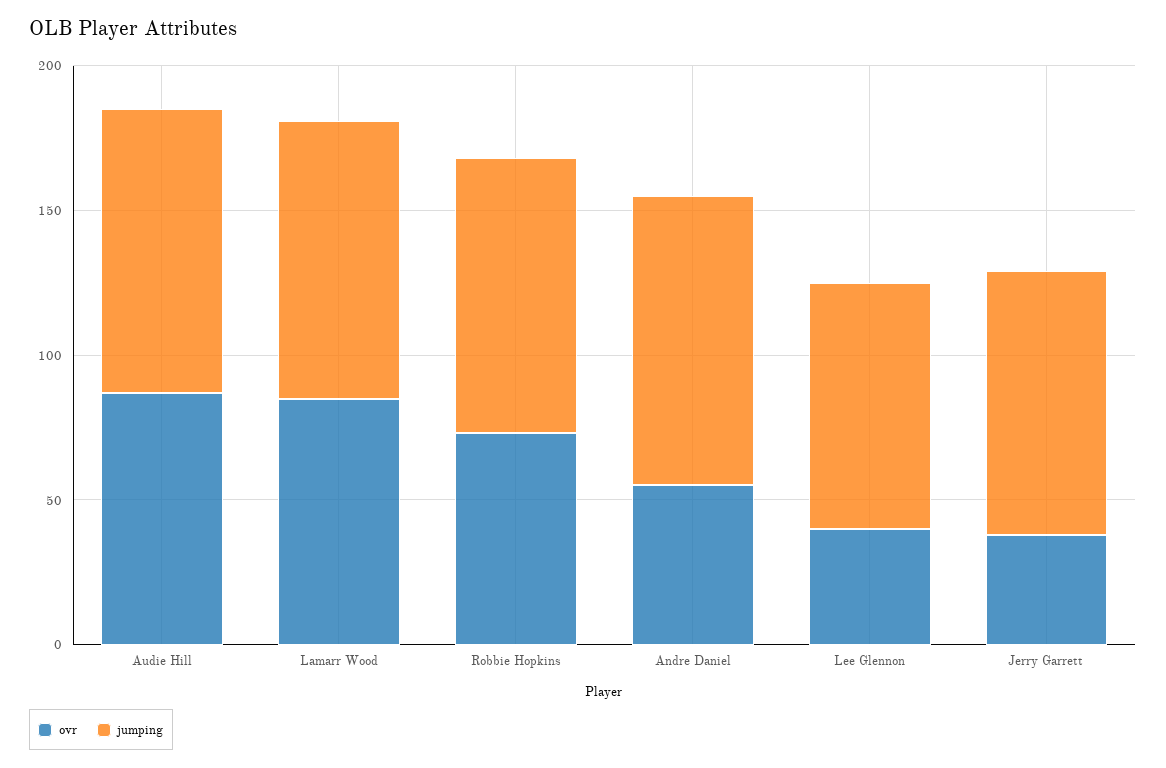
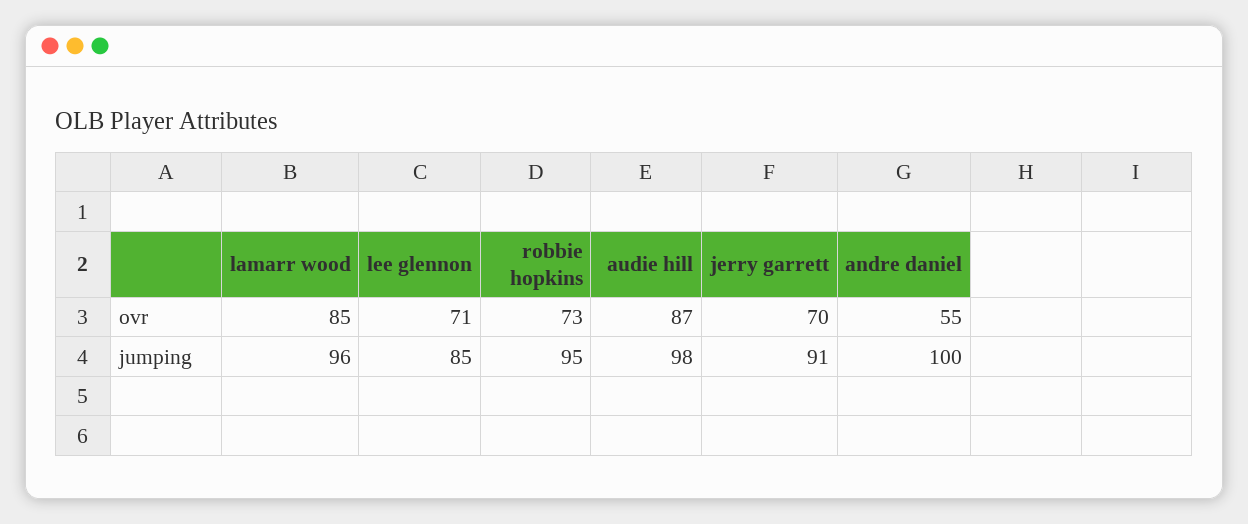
  {
    "ovr": {
      "Audie Hill": 87,
      "Lamarr Wood": 85,
      "Robbie Hopkins": 73,
      "Andre Daniel": 55,
-     "Lee Glennon": 40,
+     "Lee Glennon": 71,
-     "Jerry Garrett": 40
+     "Jerry Garrett": 70
    },
    "jumping": {
      "Audie Hill": 98,
      "Lamarr Wood": 96,
      "Robbie Hopkins": 95,
      "Andre Daniel": 100,
      "Lee Glennon": 85,
      "Jerry Garrett": 91
    }
  }

